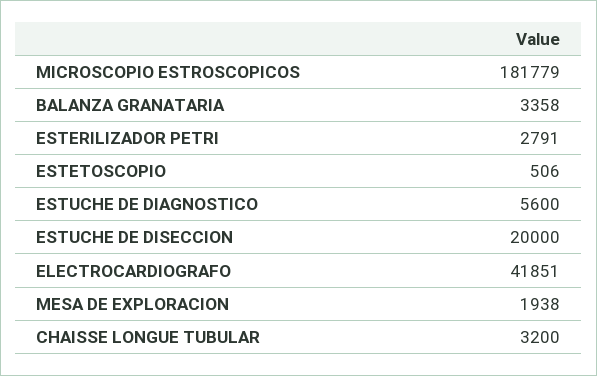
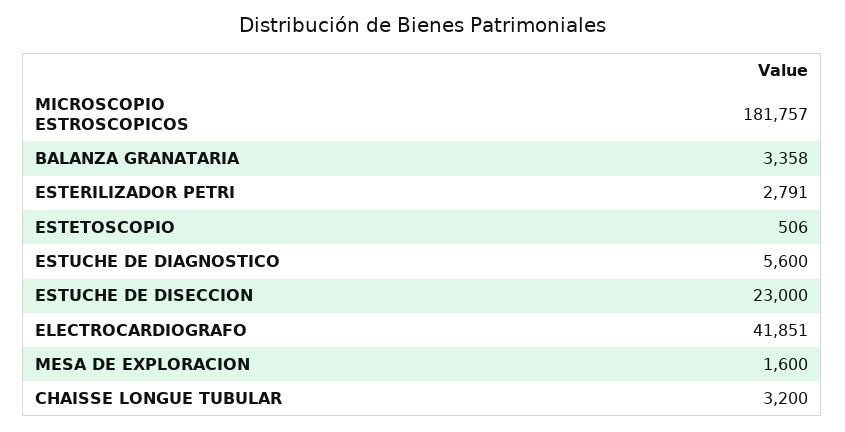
  {
-   "MICROSCOPIO ESTROSCOPICOS": 181779,
+   "MICROSCOPIO ESTROSCOPICOS": 181757,
    "BALANZA GRANATARIA": 3358,
    "ESTERILIZADOR PETRI": 2791,
    "ESTETOSCOPIO": 506,
    "ESTUCHE DE DIAGNOSTICO": 5600,
-   "ESTUCHE DE DISECCION": 20000,
+   "ESTUCHE DE DISECCION": 23000,
    "ELECTROCARDIOGRAFO": 41851,
-   "MESA DE EXPLORACION": 1938,
+   "MESA DE EXPLORACION": 1600,
    "CHAISSE LONGUE TUBULAR": 3200
  }

